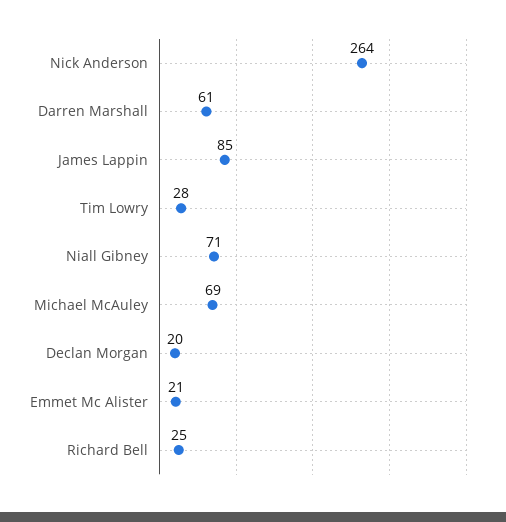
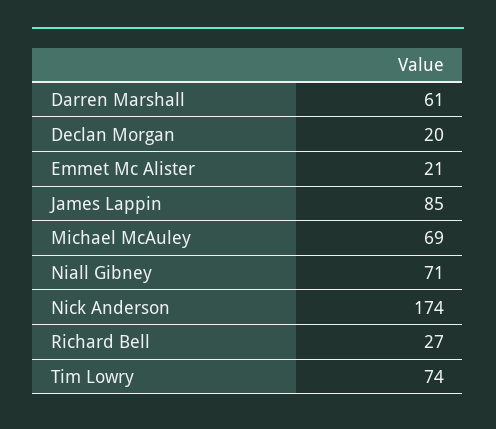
  {
-   "Nick Anderson": 264,
+   "Nick Anderson": 174,
    "Darren Marshall": 61,
    "James Lappin": 85,
-   "Tim Lowry": 28,
+   "Tim Lowry": 74,
    "Niall Gibney": 71,
    "Michael McAuley": 69,
    "Declan Morgan": 20,
    "Emmet Mc Alister": 21,
-   "Richard Bell": 25
+   "Richard Bell": 27
  }

